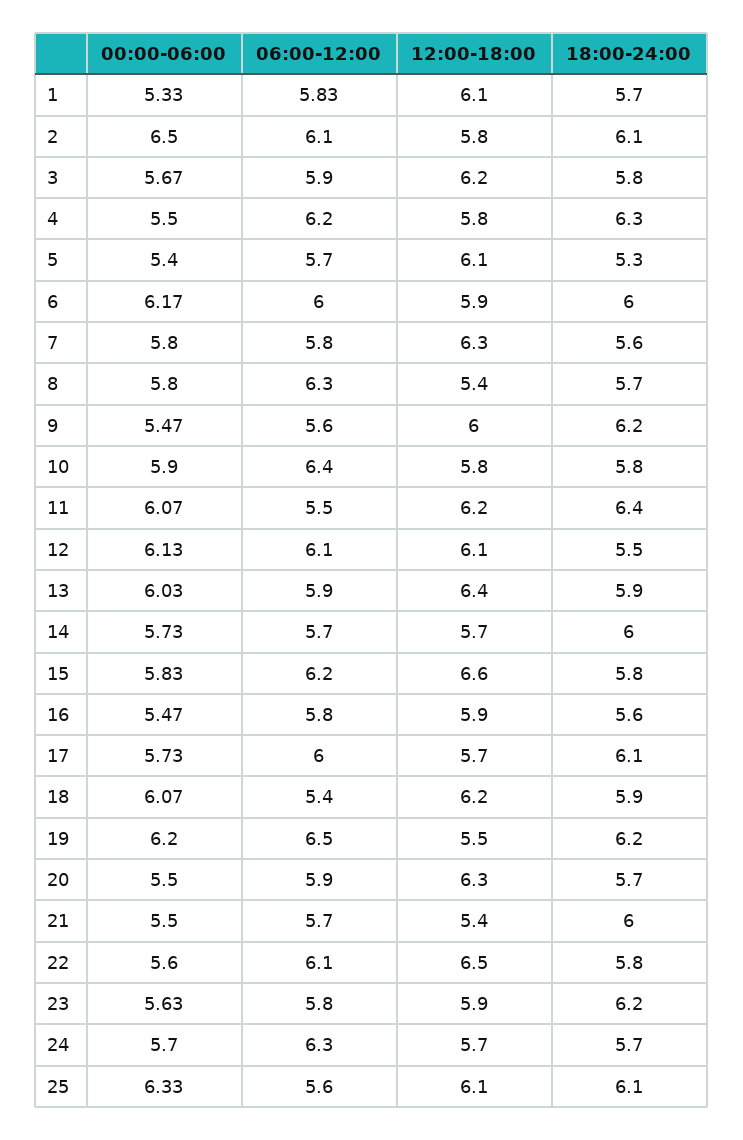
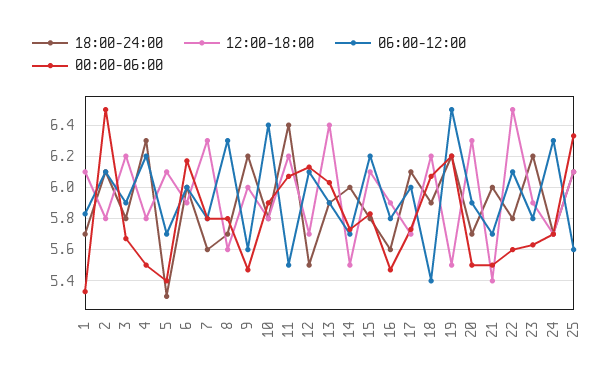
  {
    "00:00-06:00": {
      "1": 5.33,
      "2": 6.5,
      "3": 5.67,
      "4": 5.5,
      "5": 5.4,
      "6": 6.17,
      "7": 5.8,
      "8": 5.8,
      "9": 5.47,
      "10": 5.9,
      "11": 6.07,
      "12": 6.13,
      "13": 6.03,
      "14": 5.73,
      "15": 5.83,
      "16": 5.47,
      "17": 5.73,
      "18": 6.07,
      "19": 6.2,
      "20": 5.5,
      "21": 5.5,
      "22": 5.6,
      "23": 5.63,
      "24": 5.7,
      "25": 6.33
    },
    "06:00-12:00": {
      "1": 5.83,
      "2": 6.1,
      "3": 5.9,
      "4": 6.2,
      "5": 5.7,
      "6": 6,
      "7": 5.8,
      "8": 6.3,
      "9": 5.6,
      "10": 6.4,
      "11": 5.5,
      "12": 6.1,
      "13": 5.9,
      "14": 5.7,
      "15": 6.2,
      "16": 5.8,
      "17": 6,
      "18": 5.4,
      "19": 6.5,
      "20": 5.9,
      "21": 5.7,
      "22": 6.1,
      "23": 5.8,
      "24": 6.3,
      "25": 5.6
    },
    "12:00-18:00": {
      "1": 6.1,
      "2": 5.8,
      "3": 6.2,
      "4": 5.8,
      "5": 6.1,
      "6": 5.9,
      "7": 6.3,
-     "8": 5.4,
+     "8": 5.6,
      "9": 6,
      "10": 5.8,
      "11": 6.2,
-     "12": 6.1,
+     "12": 5.7,
      "13": 6.4,
-     "14": 5.7,
+     "14": 5.5,
-     "15": 6.6,
+     "15": 6.1,
      "16": 5.9,
      "17": 5.7,
      "18": 6.2,
      "19": 5.5,
      "20": 6.3,
      "21": 5.4,
      "22": 6.5,
      "23": 5.9,
      "24": 5.7,
      "25": 6.1
    },
    "18:00-24:00": {
      "1": 5.7,
      "2": 6.1,
      "3": 5.8,
      "4": 6.3,
      "5": 5.3,
      "6": 6,
      "7": 5.6,
      "8": 5.7,
      "9": 6.2,
      "10": 5.8,
      "11": 6.4,
      "12": 5.5,
      "13": 5.9,
      "14": 6,
      "15": 5.8,
      "16": 5.6,
      "17": 6.1,
      "18": 5.9,
      "19": 6.2,
      "20": 5.7,
      "21": 6,
      "22": 5.8,
      "23": 6.2,
      "24": 5.7,
      "25": 6.1
    }
  }

